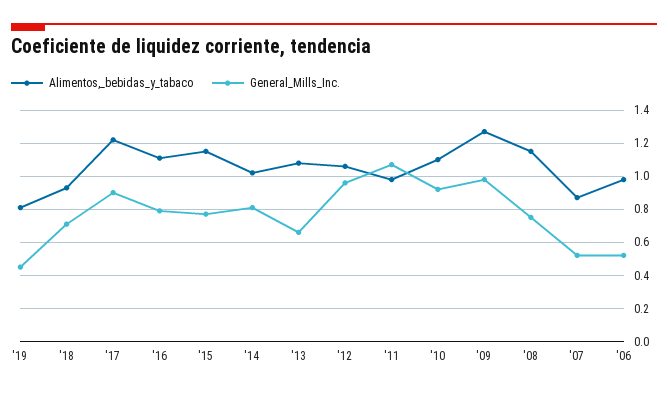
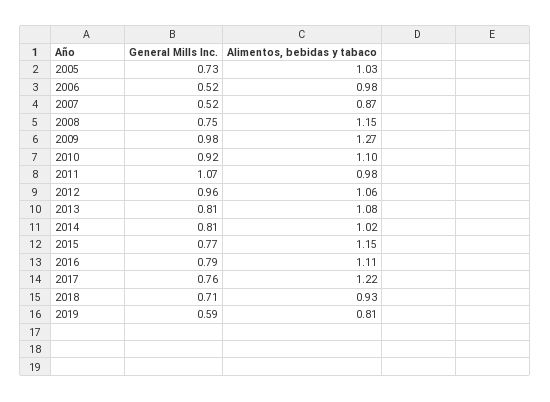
  {
    "Alimentos,_bebidas_y_tabaco": {
      "'19": 0.81,
      "'18": 0.93,
      "'17": 1.22,
      "'16": 1.11,
      "'15": 1.15,
      "'14": 1.02,
      "'13": 1.08,
      "'12": 1.06,
      "'11": 0.98,
      "'10": 1.1,
      "'09": 1.27,
      "'08": 1.15,
      "'07": 0.87,
-     "'06": 0.98
+     "'06": 0.98,
+     "2005": 1.03
    },
    "General_Mills_Inc.": {
-     "'19": 0.45,
+     "'19": 0.59,
      "'18": 0.71,
-     "'17": 0.9,
+     "'17": 0.76,
      "'16": 0.79,
      "'15": 0.77,
      "'14": 0.81,
-     "'13": 0.65,
+     "'13": 0.81,
      "'12": 0.96,
      "'11": 1.07,
      "'10": 0.92,
      "'09": 0.98,
      "'08": 0.75,
      "'07": 0.52,
-     "'06": 0.52
+     "'06": 0.52,
+     "2005": 0.73
    }
  }

